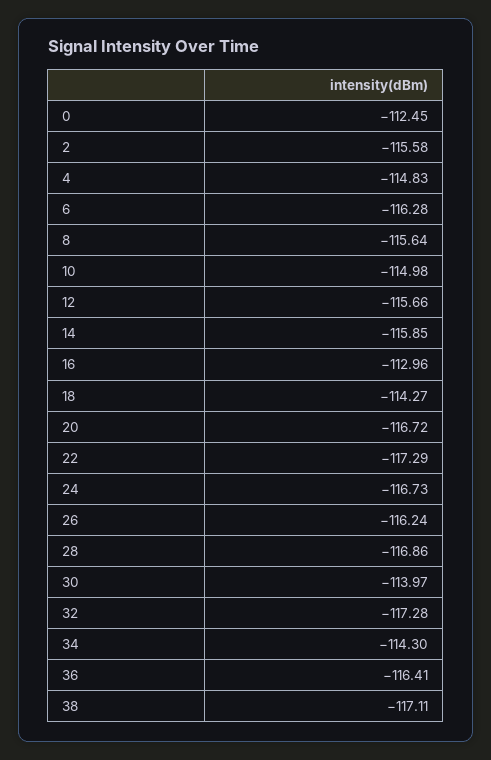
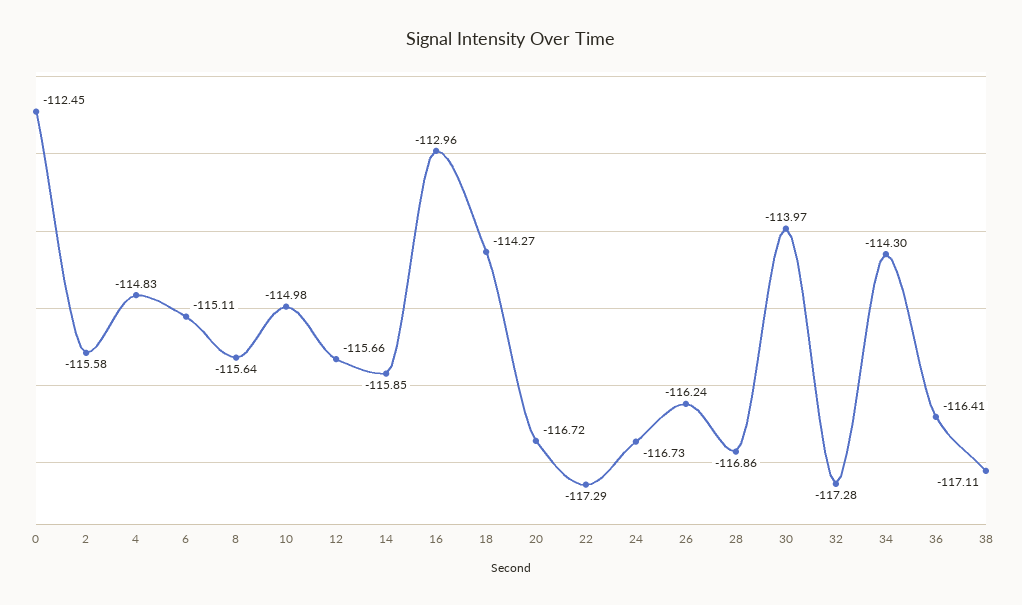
  {
    "0": -112.45,
    "2": -115.58,
    "4": -114.83,
-   "6": -116.28,
+   "6": -115.11,
    "8": -115.64,
    "10": -114.98,
    "12": -115.66,
    "14": -115.85,
    "16": -112.96,
    "18": -114.27,
    "20": -116.72,
    "22": -117.29,
    "24": -116.73,
    "26": -116.24,
    "28": -116.86,
    "30": -113.97,
    "32": -117.28,
    "34": -114.3,
    "36": -116.41,
    "38": -117.11
  }

